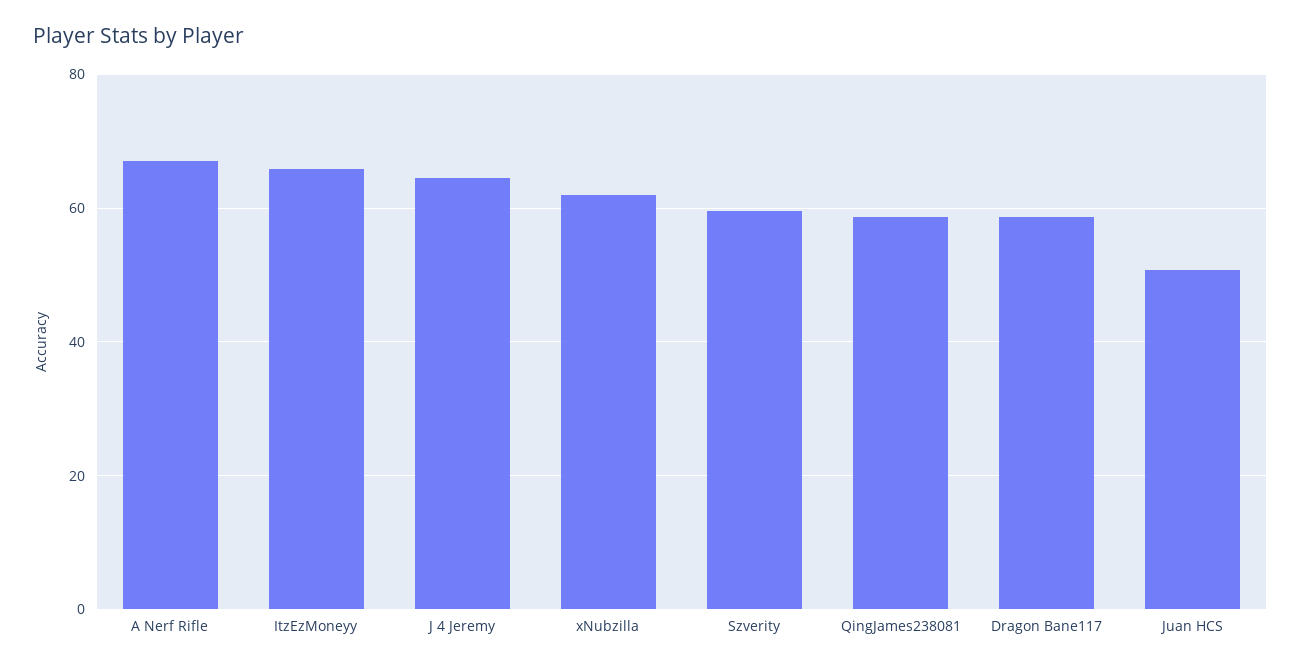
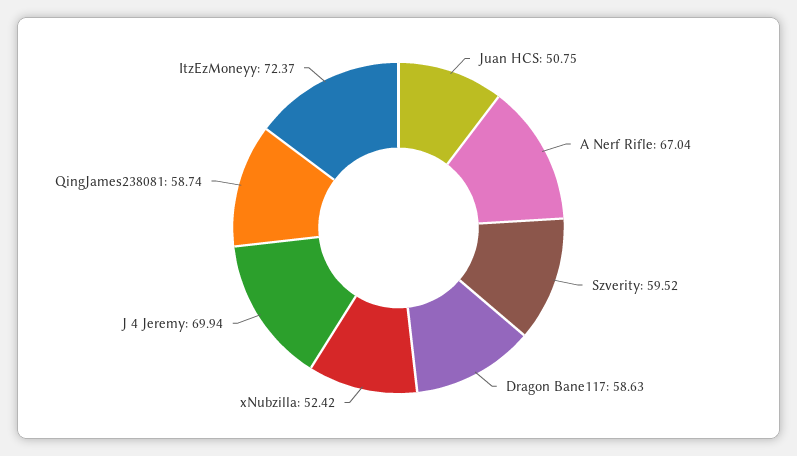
  {
    "A Nerf Rifle": 67.04,
-   "ItzEzMoneyy": 66,
+   "ItzEzMoneyy": 72.37,
-   "J 4 Jeremy": 64,
+   "J 4 Jeremy": 69.94,
-   "xNubzilla": 62,
+   "xNubzilla": 52.42,
    "Szverity": 59.52,
    "QingJames238081": 58.74,
    "Dragon Bane117": 58.63,
    "Juan HCS": 50.75
  }

